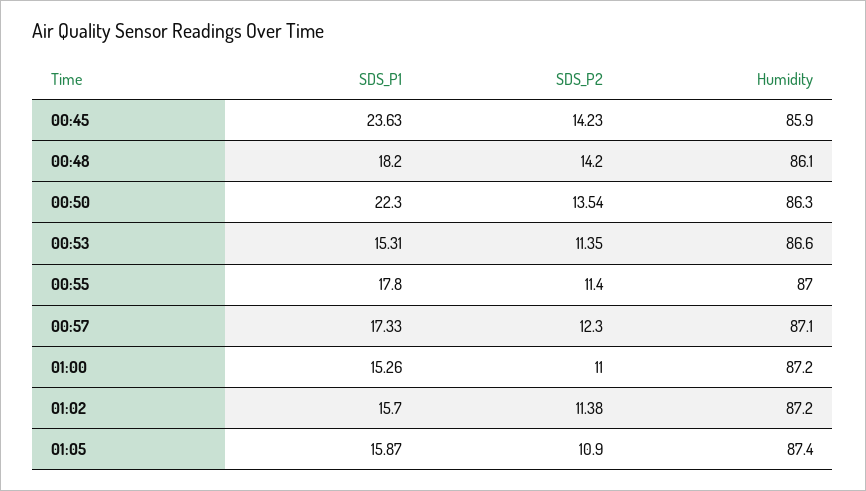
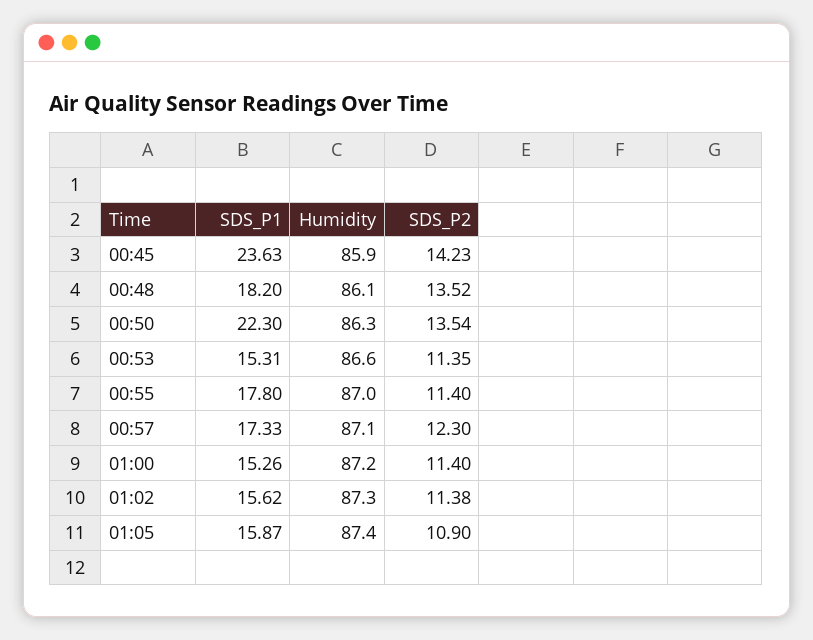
  {
    "SDS_P1": {
      "00:45": 23.63,
      "00:48": 18.2,
      "00:50": 22.3,
      "00:53": 15.31,
      "00:55": 17.8,
      "00:57": 17.33,
      "01:00": 15.26,
-     "01:02": 15.7,
+     "01:02": 15.62,
      "01:05": 15.87
    },
    "SDS_P2": {
      "00:45": 14.23,
-     "00:48": 14.2,
+     "00:48": 13.52,
      "00:50": 13.54,
      "00:53": 11.35,
      "00:55": 11.4,
      "00:57": 12.3,
-     "01:00": 11,
+     "01:00": 11.4,
      "01:02": 11.38,
      "01:05": 10.9
    },
    "Humidity": {
      "00:45": 85.9,
      "00:48": 86.1,
      "00:50": 86.3,
      "00:53": 86.6,
      "00:55": 87,
      "00:57": 87.1,
      "01:00": 87.2,
-     "01:02": 87.2,
+     "01:02": 87.3,
      "01:05": 87.4
    }
  }

